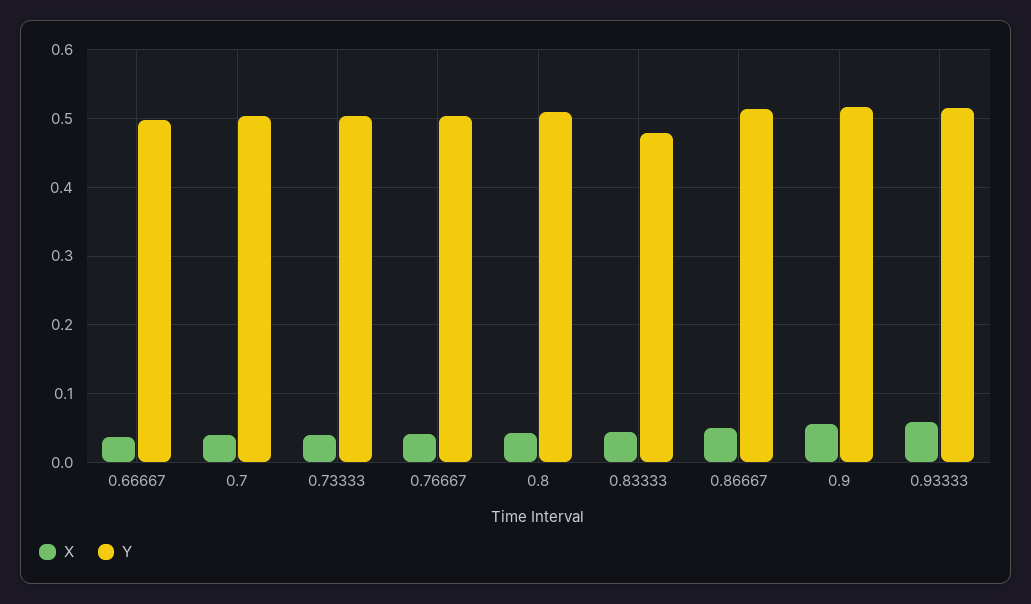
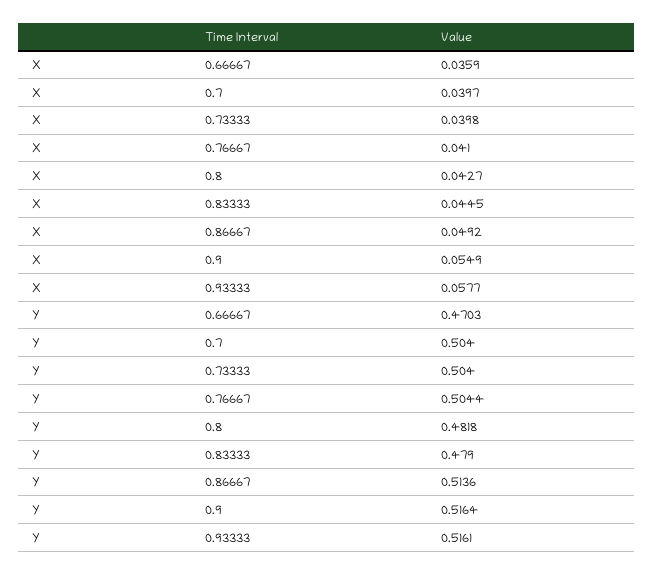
  {
    "X": {
      "0.66667": 0.0359,
      "0.7": 0.0397,
      "0.73333": 0.0398,
      "0.76667": 0.041,
      "0.8": 0.0427,
      "0.83333": 0.0445,
      "0.86667": 0.0492,
      "0.9": 0.0549,
      "0.93333": 0.0577
    },
    "Y": {
-     "0.66667": 0.5,
+     "0.66667": 0.4703,
      "0.7": 0.504,
      "0.73333": 0.504,
      "0.76667": 0.5044,
-     "0.8": 0.51,
+     "0.8": 0.4818,
      "0.83333": 0.479,
      "0.86667": 0.5136,
      "0.9": 0.5164,
      "0.93333": 0.5161
    }
  }

